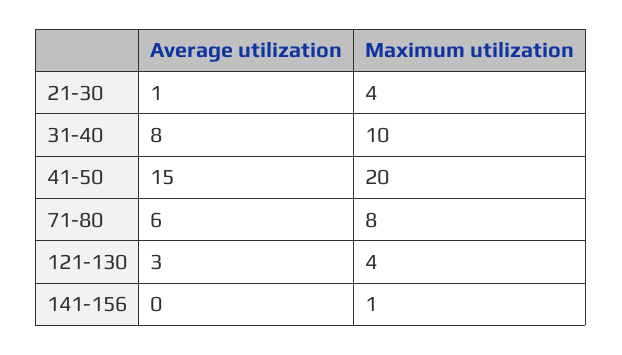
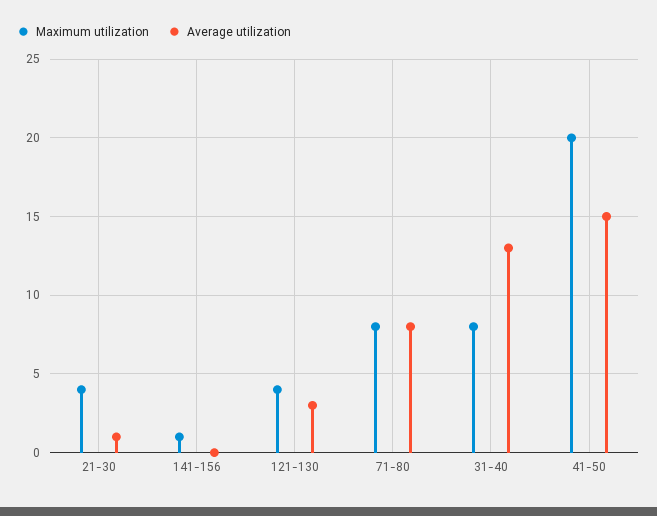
  {
    "Average utilization": {
      "21-30": 1,
-     "31-40": 8,
+     "31-40": 13,
      "41-50": 15,
-     "71-80": 6,
+     "71-80": 8,
      "121-130": 3,
      "141-156": 0
    },
    "Maximum utilization": {
      "21-30": 4,
-     "31-40": 10,
+     "31-40": 8,
      "41-50": 20,
      "71-80": 8,
      "121-130": 4,
      "141-156": 1
    }
  }

